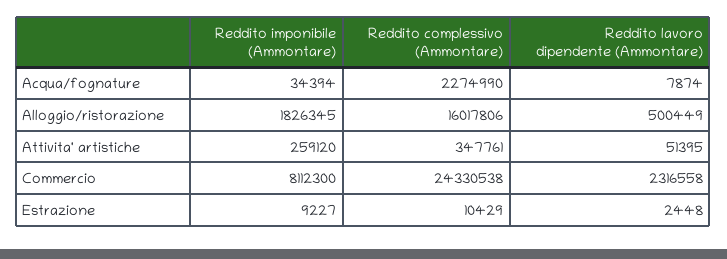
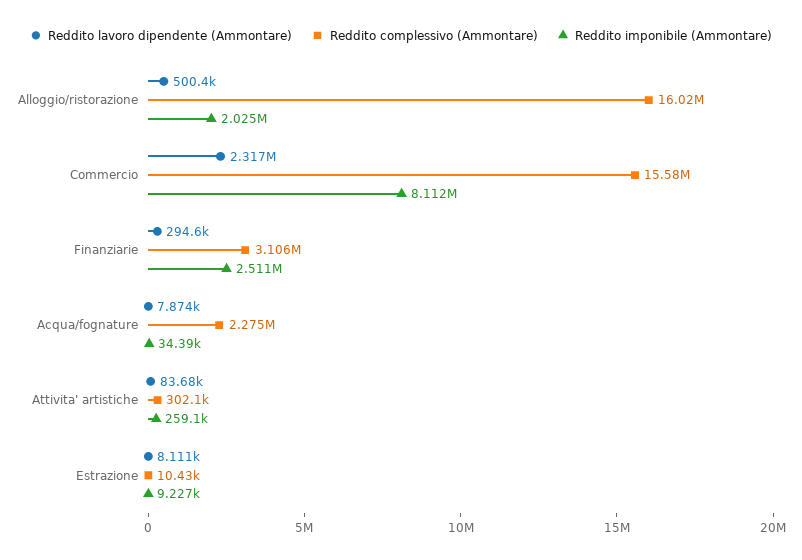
  {
    "Reddito imponibile (Ammontare)": {
      "Acqua/fognature": 34394,
-     "Alloggio/ristorazione": 1826345,
+     "Alloggio/ristorazione": 2025000,
      "Attivita' artistiche": 259120,
      "Commercio": 8112300,
-     "Estrazione": 9227
+     "Estrazione": 9227,
+     "Finanziarie": 2511000
    },
    "Reddito complessivo (Ammontare)": {
      "Acqua/fognature": 2274990,
      "Alloggio/ristorazione": 16017806,
-     "Attivita' artistiche": 347761,
+     "Attivita' artistiche": 302100,
-     "Commercio": 24330538,
+     "Commercio": 15580000,
-     "Estrazione": 10429
+     "Estrazione": 10429,
+     "Finanziarie": 3106000
    },
    "Reddito lavoro dipendente (Ammontare)": {
      "Acqua/fognature": 7874,
      "Alloggio/ristorazione": 500449,
-     "Attivita' artistiche": 51395,
+     "Attivita' artistiche": 83680,
      "Commercio": 2316558,
-     "Estrazione": 2448
+     "Estrazione": 8111,
+     "Finanziarie": 294600
    }
  }

